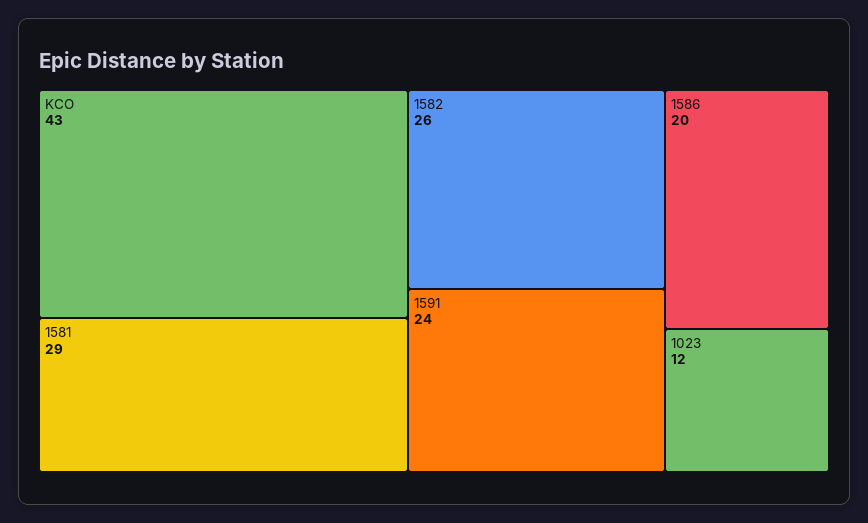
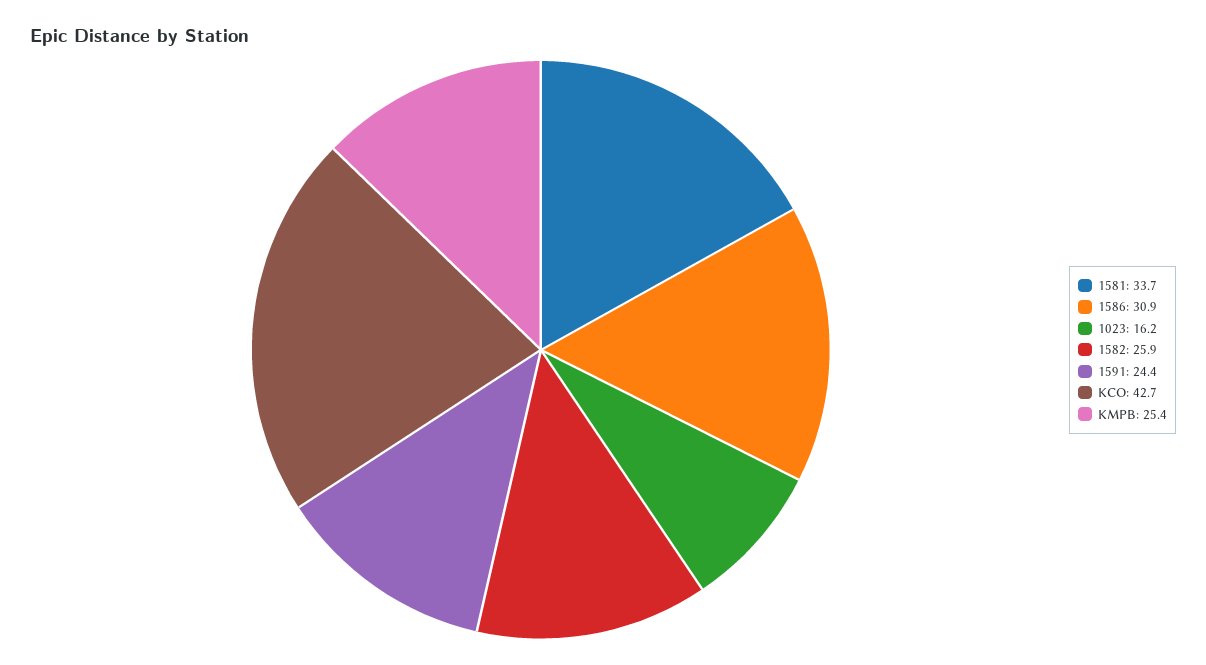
  {
    "KCO": 42.7,
-   "1581": 29,
+   "1581": 33.7,
    "1582": 25.9,
    "1591": 24.4,
-   "1586": 20,
+   "1586": 30.9,
-   "1023": 12
+   "1023": 16.2,
+   "KMPB": 25.4
  }

